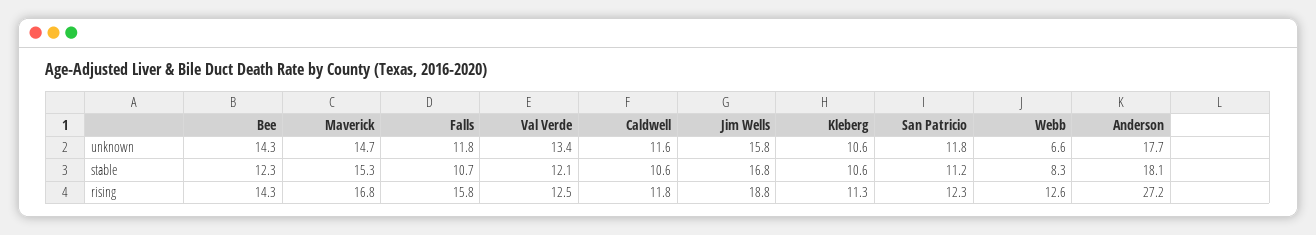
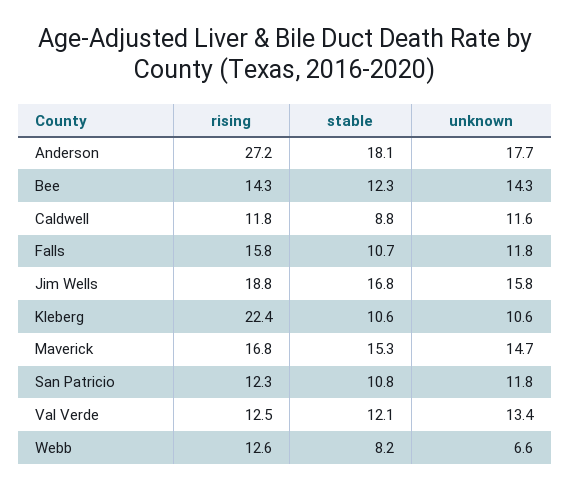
  {
    "Bee": {
      "unknown": 14.3,
      "stable": 12.3,
      "rising": 14.3
    },
    "Maverick": {
      "unknown": 14.7,
      "stable": 15.3,
      "rising": 16.8
    },
    "Falls": {
      "unknown": 11.8,
      "stable": 10.7,
      "rising": 15.8
    },
    "Val Verde": {
      "unknown": 13.4,
      "stable": 12.1,
      "rising": 12.5
    },
    "Caldwell": {
      "unknown": 11.6,
-     "stable": 10.6,
+     "stable": 8.8,
      "rising": 11.8
    },
    "Jim Wells": {
      "unknown": 15.8,
      "stable": 16.8,
      "rising": 18.8
    },
    "Kleberg": {
      "unknown": 10.6,
      "stable": 10.6,
-     "rising": 11.3
+     "rising": 22.4
    },
    "San Patricio": {
      "unknown": 11.8,
-     "stable": 11.2,
+     "stable": 10.8,
      "rising": 12.3
    },
    "Webb": {
      "unknown": 6.6,
-     "stable": 8.3,
+     "stable": 8.2,
      "rising": 12.6
    },
    "Anderson": {
      "unknown": 17.7,
      "stable": 18.1,
      "rising": 27.2
    }
  }

